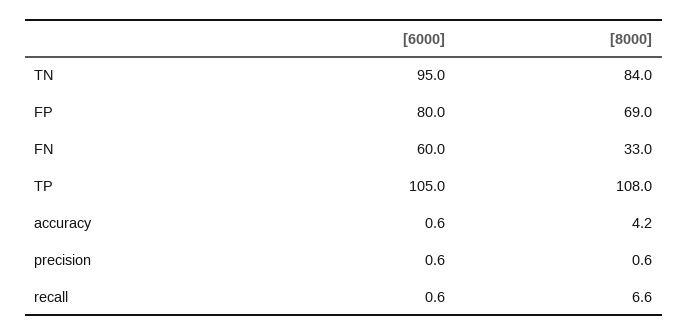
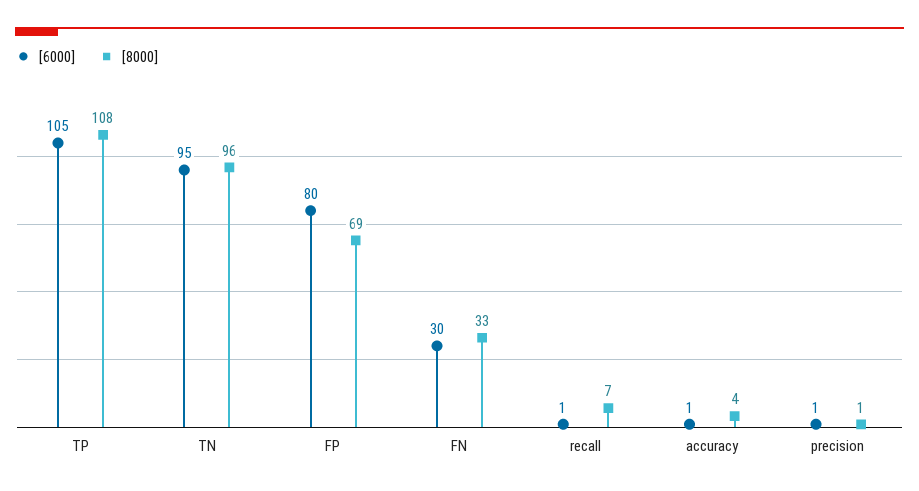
  {
    "[6000]": {
      "TN": 95,
      "FP": 80,
-     "FN": 60,
+     "FN": 30,
      "TP": 105,
      "accuracy": 0.6,
      "precision": 0.6,
      "recall": 0.6
    },
    "[8000]": {
-     "TN": 84,
+     "TN": 96,
      "FP": 69,
      "FN": 33,
      "TP": 108,
      "accuracy": 4.2,
      "precision": 0.6,
      "recall": 6.6
    }
  }

